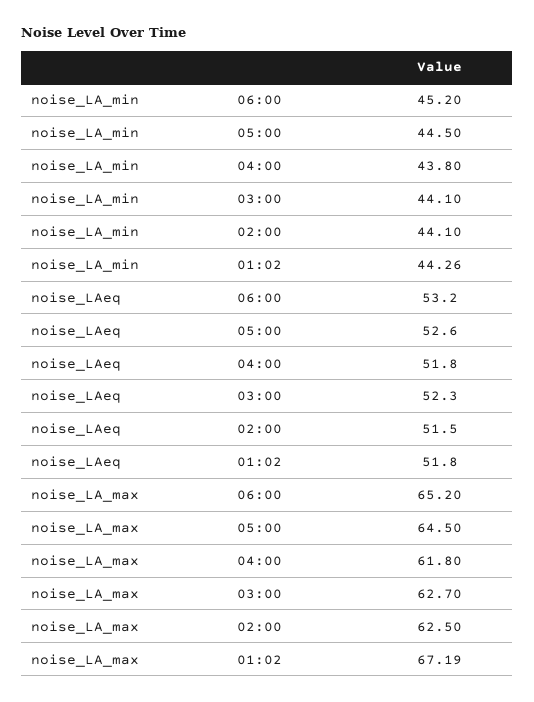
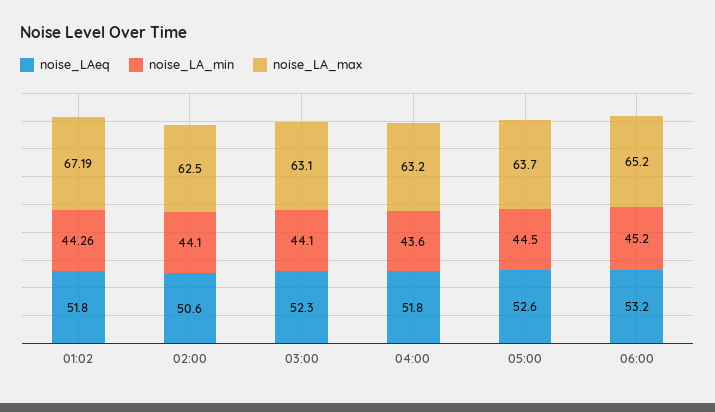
  {
    "noise_LA_min": {
      "06:00": 45.2,
      "05:00": 44.5,
-     "04:00": 43.8,
+     "04:00": 43.6,
      "03:00": 44.1,
      "02:00": 44.1,
      "01:02": 44.26
    },
    "noise_LAeq": {
      "06:00": 53.2,
      "05:00": 52.6,
      "04:00": 51.8,
      "03:00": 52.3,
-     "02:00": 51.5,
+     "02:00": 50.6,
      "01:02": 51.8
    },
    "noise_LA_max": {
      "06:00": 65.2,
-     "05:00": 64.5,
+     "05:00": 63.7,
-     "04:00": 61.8,
+     "04:00": 63.2,
-     "03:00": 62.7,
+     "03:00": 63.1,
      "02:00": 62.5,
      "01:02": 67.19
    }
  }

